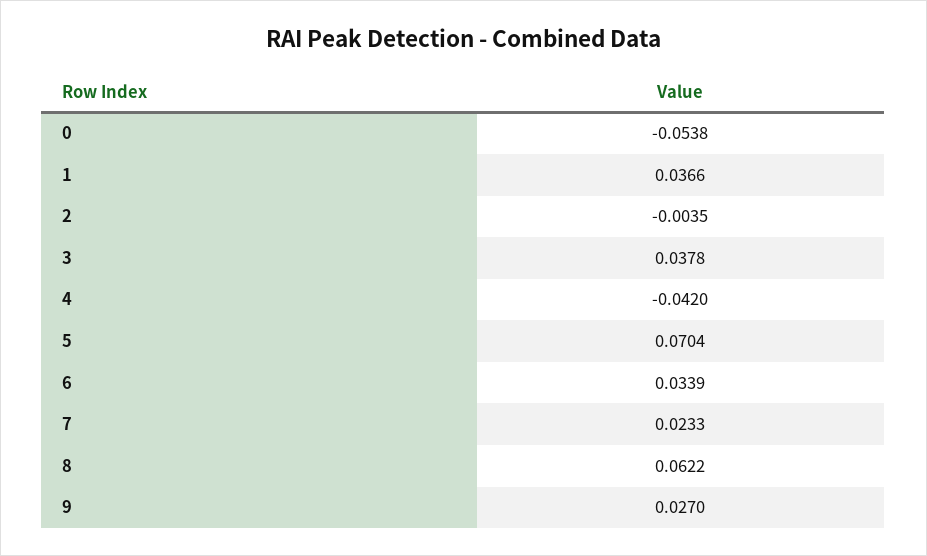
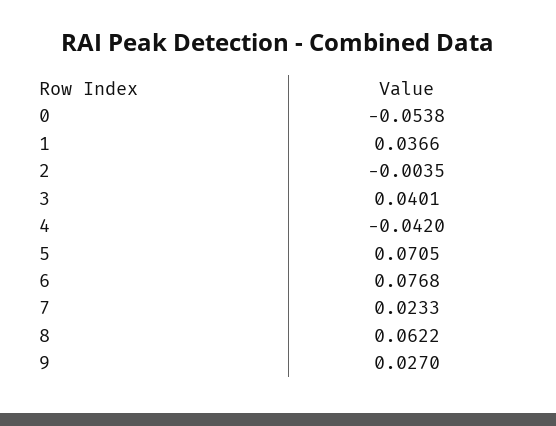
  {
    "0": -0.0538,
    "1": 0.0366,
    "2": -0.0035,
-   "3": 0.0378,
+   "3": 0.0401,
    "4": -0.042,
-   "5": 0.0704,
+   "5": 0.0705,
-   "6": 0.0339,
+   "6": 0.0768,
    "7": 0.0233,
    "8": 0.0622,
    "9": 0.027
  }

